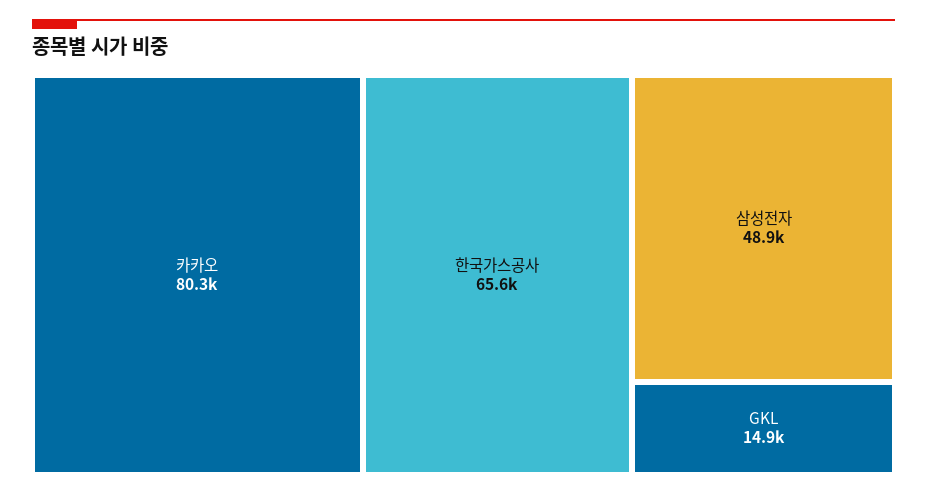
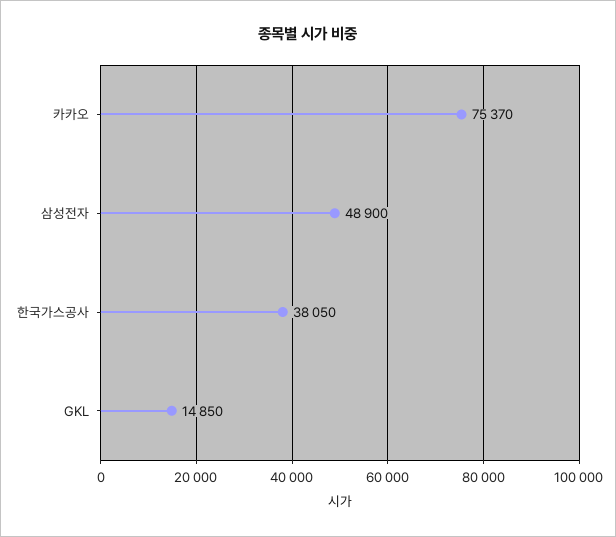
  {
-   "카카오": 80300,
+   "카카오": 75370,
-   "한국가스공사": 65600,
+   "한국가스공사": 38050,
    "삼성전자": 48900,
    "GKL": 14850
  }

